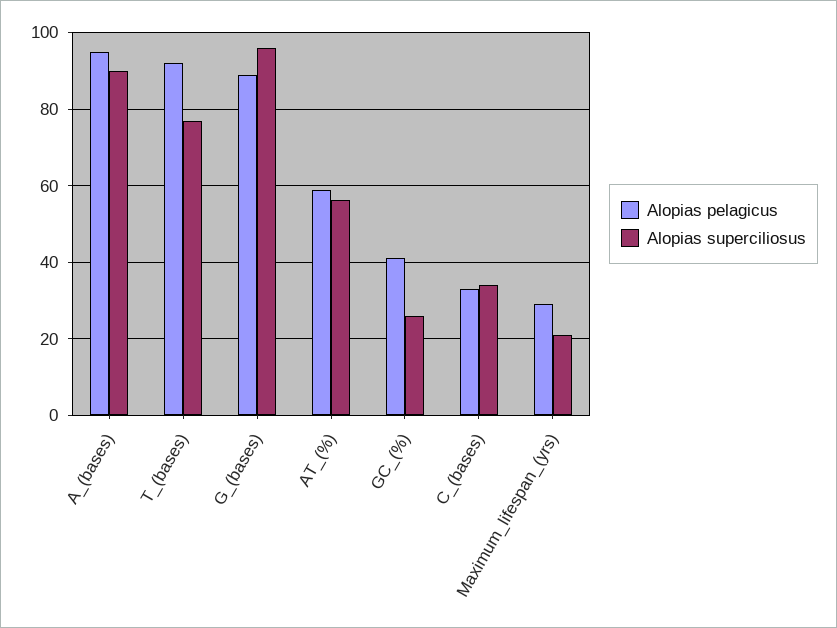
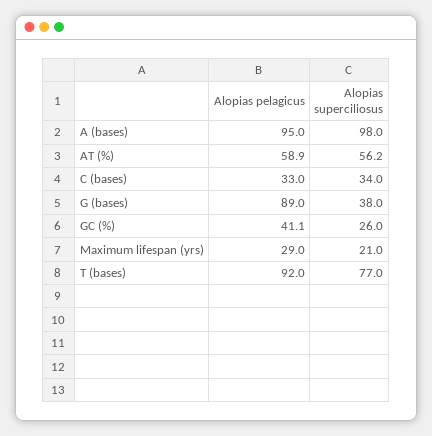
  {
    "Alopias pelagicus": {
      "A_(bases)": 95,
      "T_(bases)": 92,
      "G_(bases)": 89,
      "AT_(%)": 58.9,
      "GC_(%)": 41.1,
      "C_(bases)": 33,
      "Maximum_lifespan_(yrs)": 29
    },
    "Alopias superciliosus": {
-     "A_(bases)": 90,
+     "A_(bases)": 98,
      "T_(bases)": 77,
-     "G_(bases)": 96,
+     "G_(bases)": 38,
      "AT_(%)": 56.2,
      "GC_(%)": 26,
      "C_(bases)": 34,
      "Maximum_lifespan_(yrs)": 21
    }
  }

